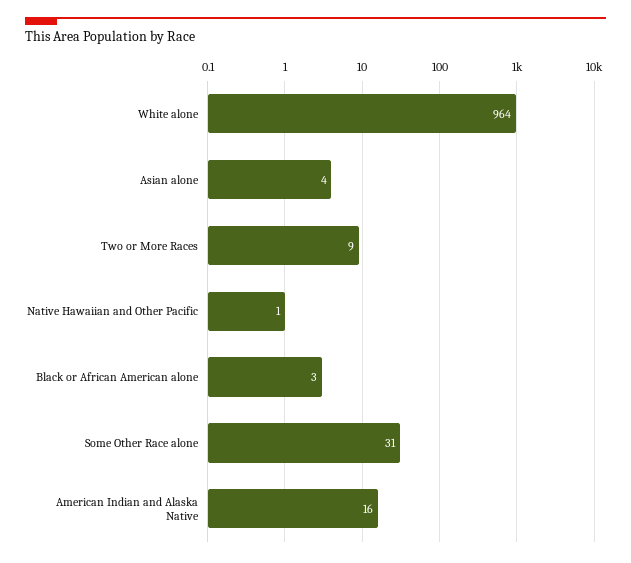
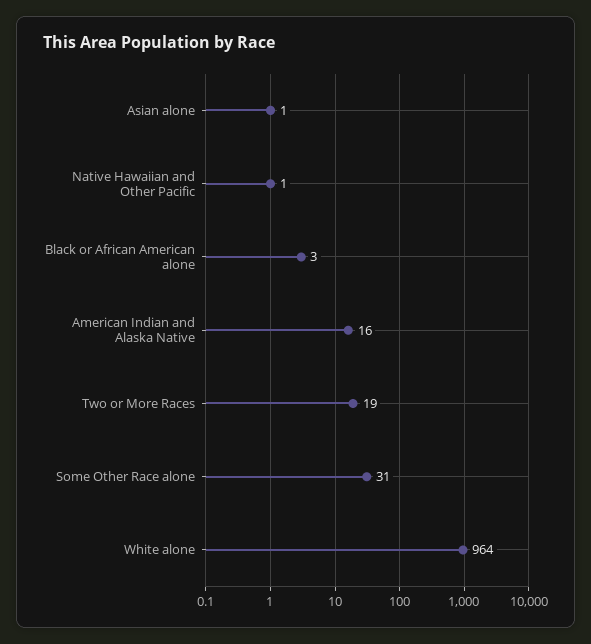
  {
    "White alone": 964,
-   "Asian alone": 4,
+   "Asian alone": 1,
-   "Two or More Races": 9,
+   "Two or More Races": 19,
    "Native Hawaiian and Other Pacific": 1,
    "Black or African American alone": 3,
    "Some Other Race alone": 31,
    "American Indian and Alaska Native": 16
  }

